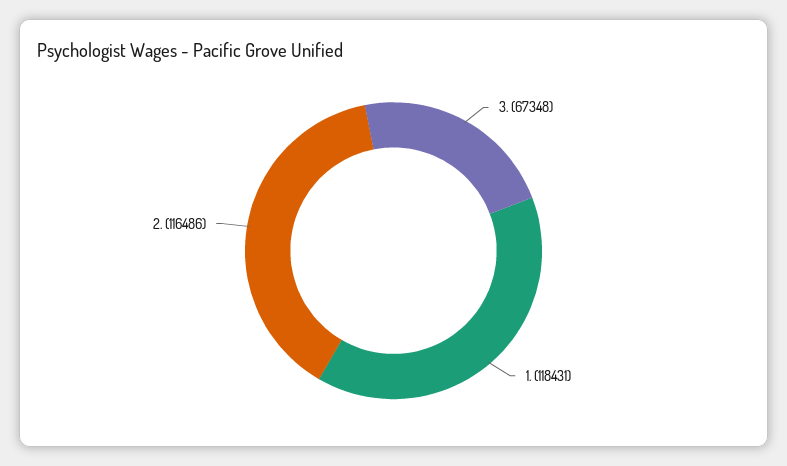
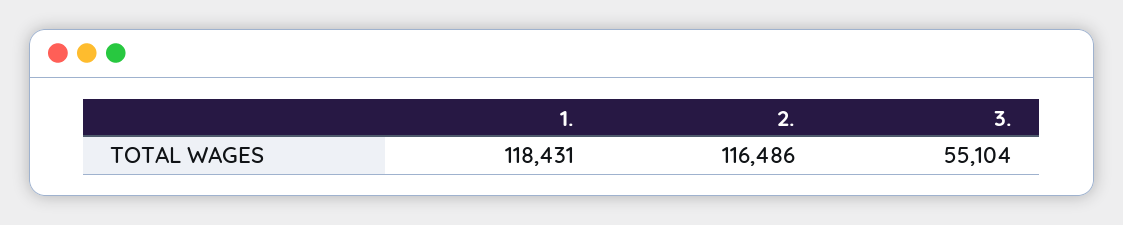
  {
-   "3.": 67348,
+   "3.": 55104,
    "1.": 118431,
    "2.": 116486
  }

